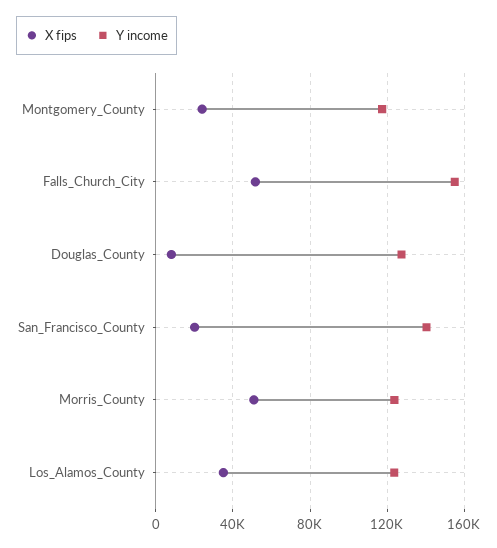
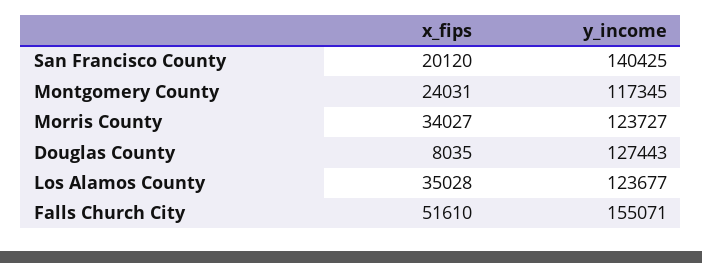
  {
    "X fips": {
      "Montgomery_County": 24031,
      "Falls_Church_City": 51610,
      "Douglas_County": 8035,
      "San_Francisco_County": 20120,
-     "Morris_County": 50000,
+     "Morris_County": 34027,
      "Los_Alamos_County": 35028
    },
    "Y income": {
      "Montgomery_County": 117345,
      "Falls_Church_City": 155071,
      "Douglas_County": 127443,
      "San_Francisco_County": 140425,
      "Morris_County": 123727,
      "Los_Alamos_County": 123677
    }
  }

